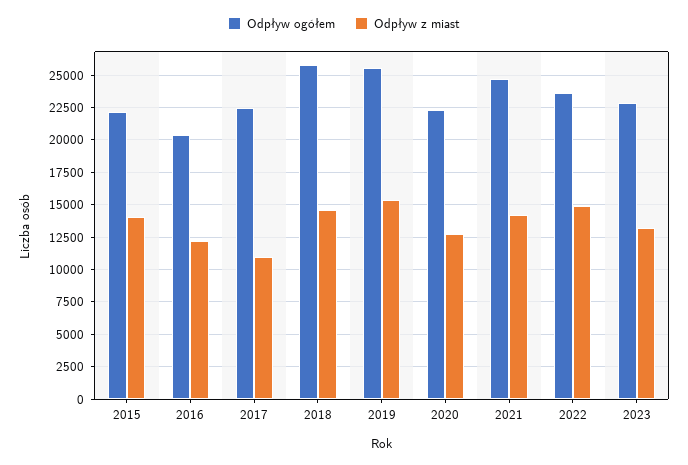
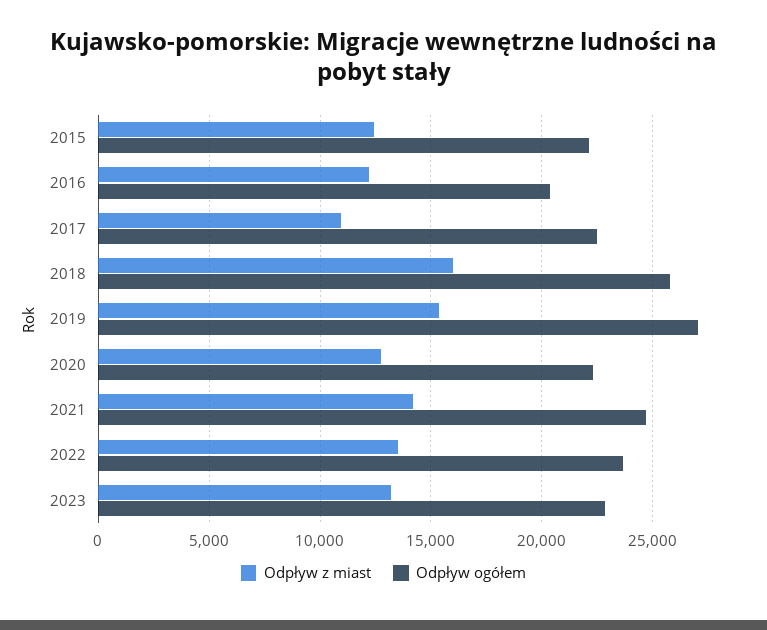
  {
    "Odpływ ogółem": {
      "2015": 22000,
      "2016": 20500,
      "2017": 22500,
      "2018": 26000,
-     "2019": 25500,
+     "2019": 27000,
      "2020": 22500,
      "2021": 24500,
      "2022": 23500,
      "2023": 23000
    },
    "Odpływ z miast": {
-     "2015": 14000,
+     "2015": 12500,
      "2016": 12000,
      "2017": 11000,
-     "2018": 14500,
+     "2018": 16000,
      "2019": 15500,
      "2020": 13000,
      "2021": 14000,
-     "2022": 15000,
+     "2022": 13500,
      "2023": 13000
    }
  }

